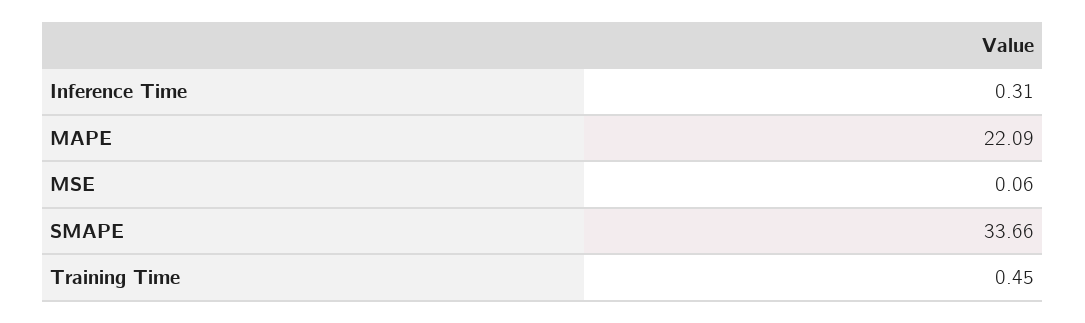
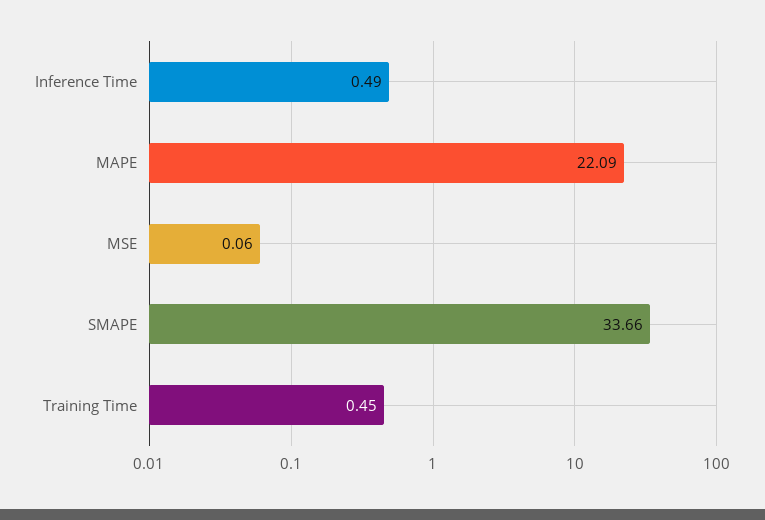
  {
-   "Inference Time": 0.31,
+   "Inference Time": 0.49,
    "MAPE": 22.09,
    "MSE": 0.06,
    "SMAPE": 33.66,
    "Training Time": 0.45
  }

